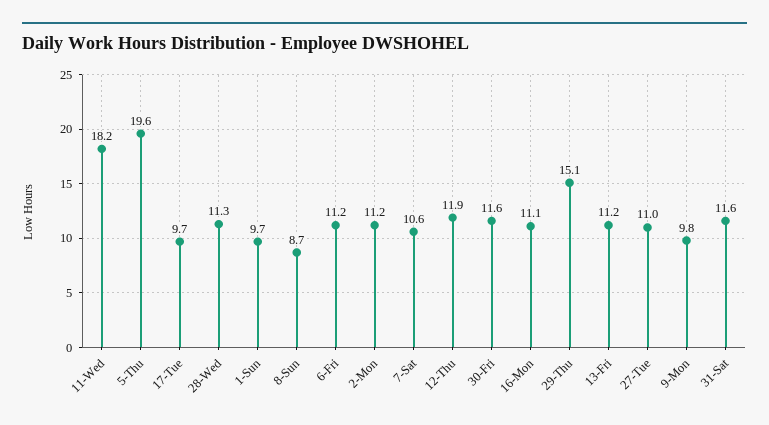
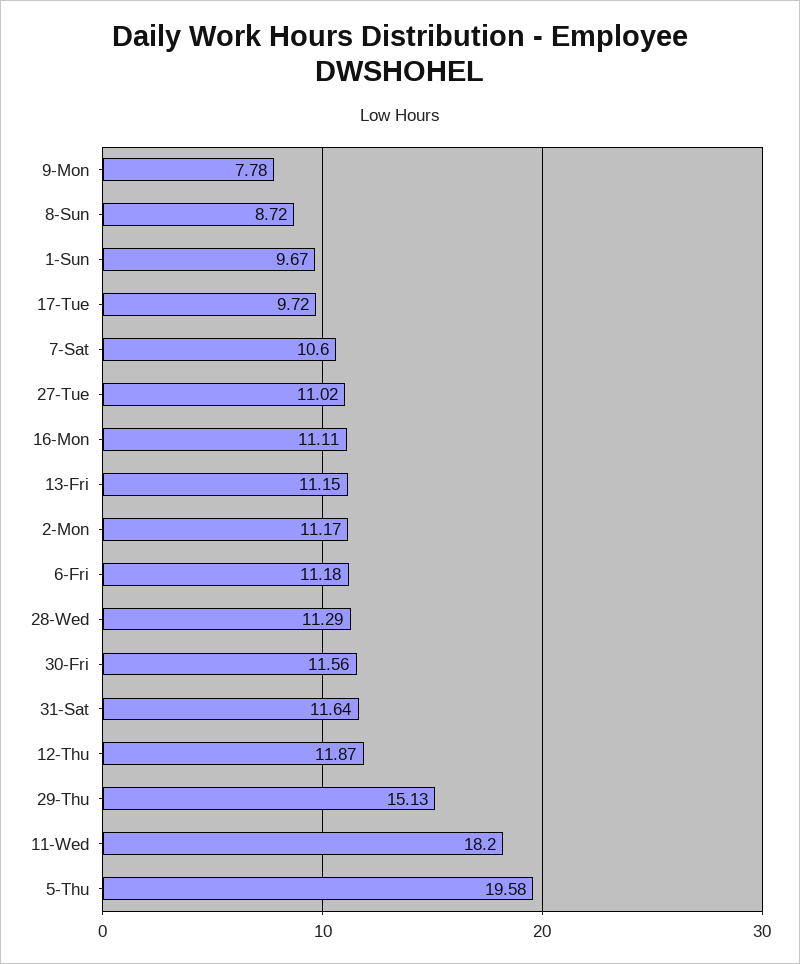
  {
    "11-Wed": 18.2,
    "5-Thu": 19.58,
    "17-Tue": 9.72,
    "28-Wed": 11.29,
    "1-Sun": 9.67,
    "8-Sun": 8.72,
    "6-Fri": 11.18,
    "2-Mon": 11.17,
    "7-Sat": 10.6,
    "12-Thu": 11.87,
    "30-Fri": 11.56,
    "16-Mon": 11.11,
    "29-Thu": 15.13,
    "13-Fri": 11.15,
    "27-Tue": 11.02,
-   "9-Mon": 9.8,
+   "9-Mon": 7.78,
    "31-Sat": 11.64
  }

